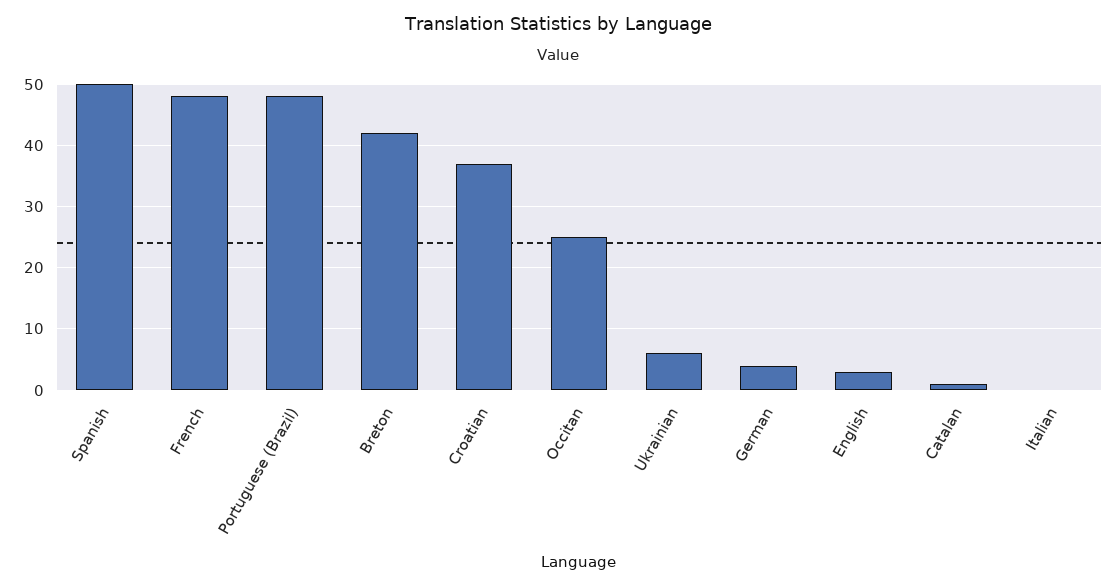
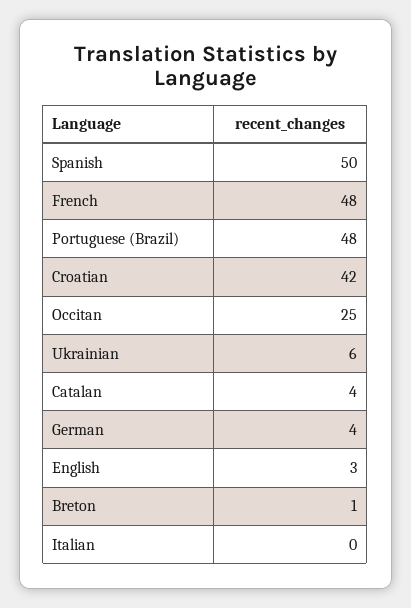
  {
    "Spanish": 50,
    "French": 48,
    "Portuguese (Brazil)": 48,
-   "Breton": 42,
+   "Breton": 1,
-   "Croatian": 37,
+   "Croatian": 42,
    "Occitan": 25,
    "Ukrainian": 6,
    "German": 4,
    "English": 3,
-   "Catalan": 1,
+   "Catalan": 4,
    "Italian": 0
  }

